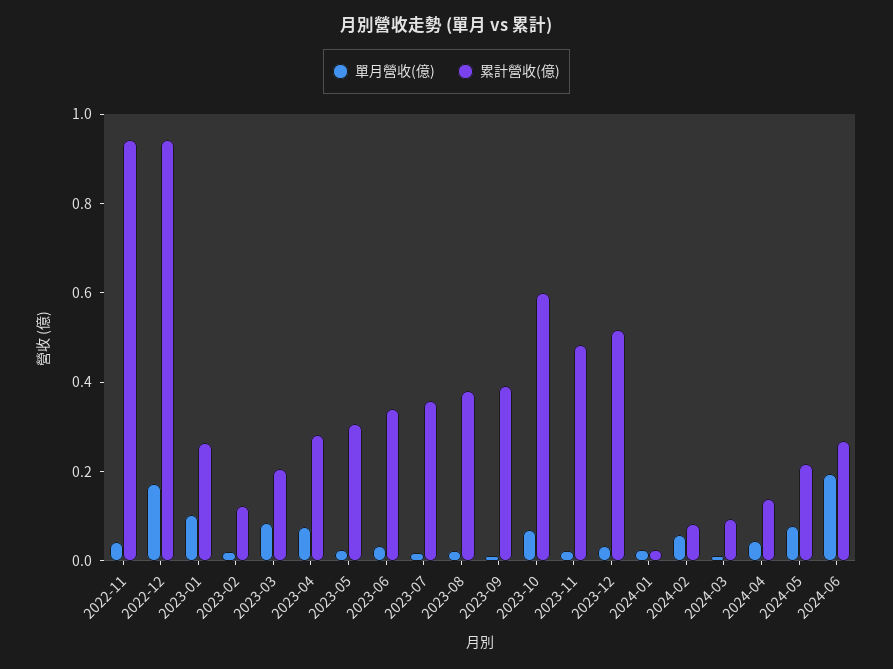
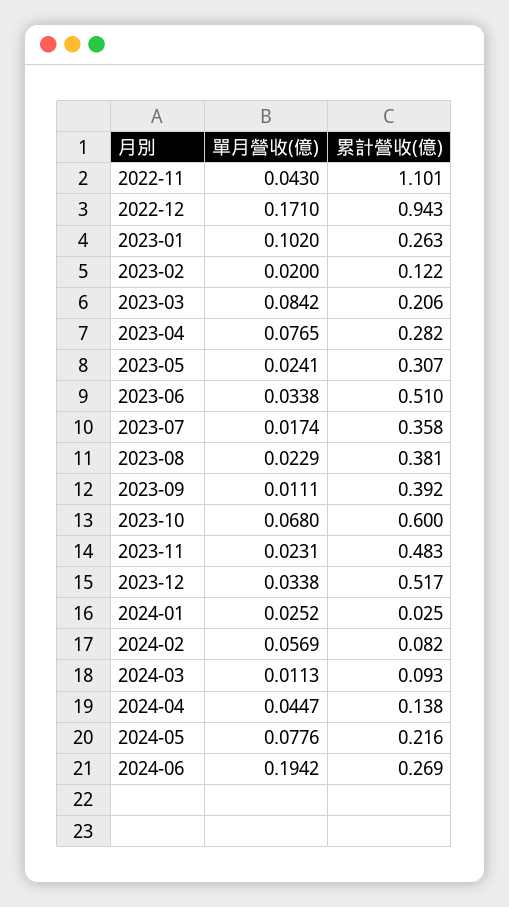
  {
    "單月營收(億)": {
      "2022-11": 0.043,
      "2022-12": 0.171,
      "2023-01": 0.102,
      "2023-02": 0.02,
      "2023-03": 0.0842,
      "2023-04": 0.0765,
      "2023-05": 0.0241,
      "2023-06": 0.0338,
      "2023-07": 0.0174,
      "2023-08": 0.0229,
      "2023-09": 0.0111,
      "2023-10": 0.068,
      "2023-11": 0.0231,
      "2023-12": 0.0338,
      "2024-01": 0.0252,
      "2024-02": 0.0569,
      "2024-03": 0.0113,
      "2024-04": 0.0447,
      "2024-05": 0.0776,
      "2024-06": 0.1942
    },
    "累計營收(億)": {
-     "2022-11": 0.95,
+     "2022-11": 1.101,
      "2022-12": 0.943,
      "2023-01": 0.263,
      "2023-02": 0.122,
      "2023-03": 0.206,
      "2023-04": 0.282,
      "2023-05": 0.307,
-     "2023-06": 0.35,
+     "2023-06": 0.51,
      "2023-07": 0.358,
      "2023-08": 0.381,
      "2023-09": 0.392,
      "2023-10": 0.6,
      "2023-11": 0.483,
      "2023-12": 0.517,
      "2024-01": 0.025,
      "2024-02": 0.082,
      "2024-03": 0.093,
      "2024-04": 0.138,
      "2024-05": 0.216,
      "2024-06": 0.269
    }
  }

